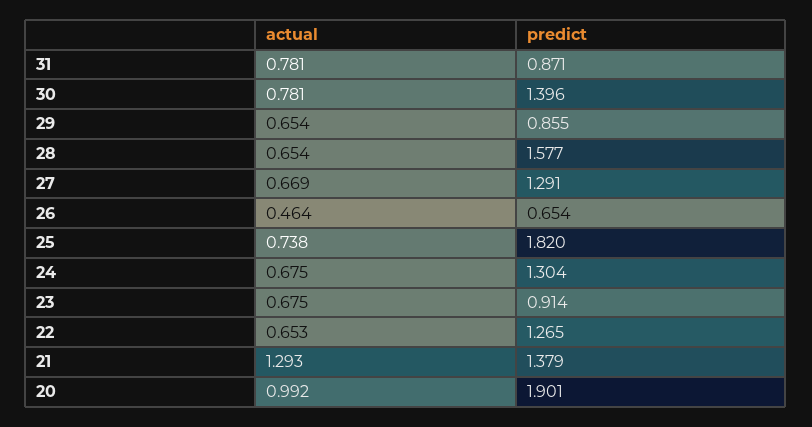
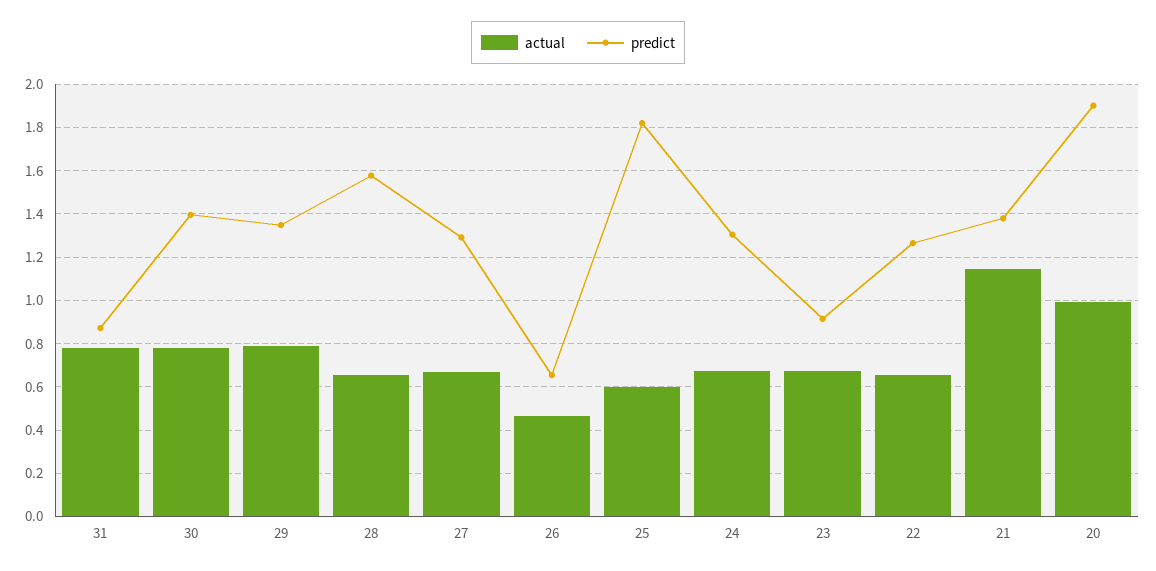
  {
    "actual": {
      "31": 0.781,
      "30": 0.781,
-     "29": 0.654,
+     "29": 0.8,
      "28": 0.654,
      "27": 0.669,
      "26": 0.464,
-     "25": 0.738,
+     "25": 0.6,
      "24": 0.675,
      "23": 0.675,
      "22": 0.653,
-     "21": 1.293,
+     "21": 1.15,
      "20": 0.992
    },
    "predict": {
      "31": 0.871,
      "30": 1.396,
-     "29": 0.855,
+     "29": 1.35,
      "28": 1.577,
      "27": 1.291,
      "26": 0.654,
      "25": 1.82,
      "24": 1.304,
      "23": 0.914,
      "22": 1.265,
      "21": 1.379,
      "20": 1.901
    }
  }

